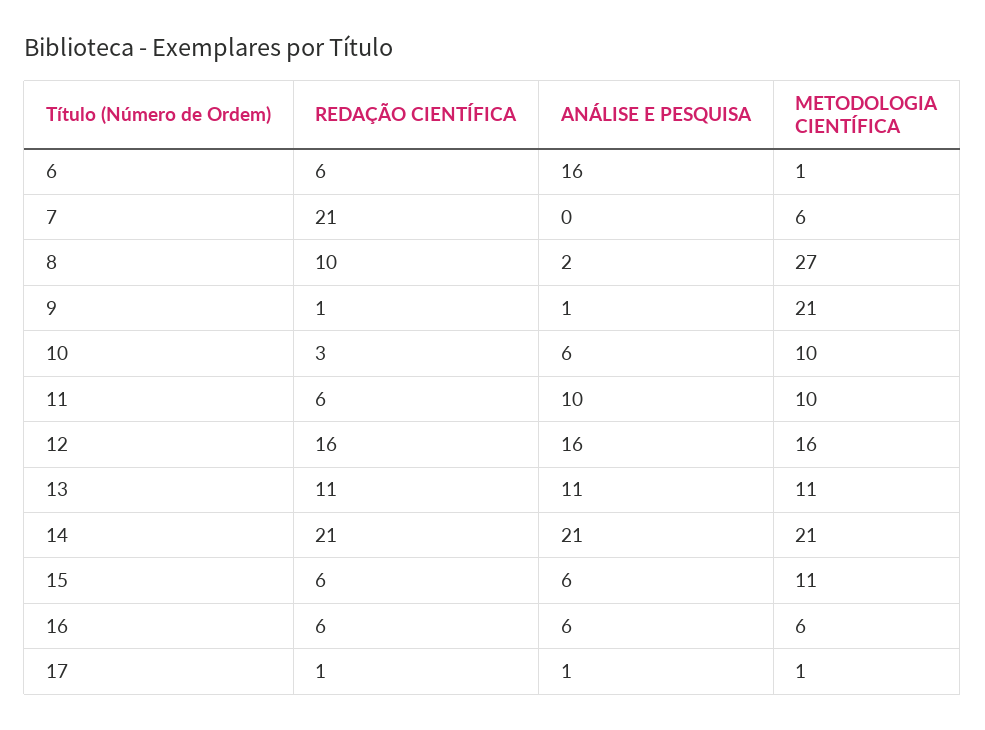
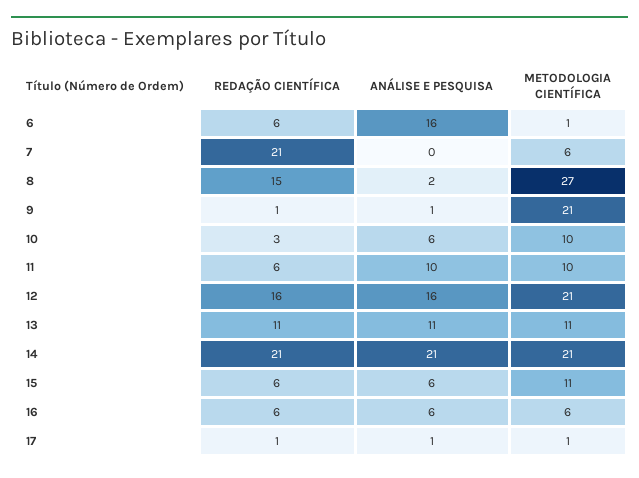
  {
    "REDAÇÃO CIENTÍFICA": {
      "6": 6,
      "7": 21,
-     "8": 10,
+     "8": 15,
      "9": 1,
      "10": 3,
      "11": 6,
      "12": 16,
      "13": 11,
      "14": 21,
      "15": 6,
      "16": 6,
      "17": 1
    },
    "ANÁLISE E PESQUISA": {
      "6": 16,
      "7": 0,
      "8": 2,
      "9": 1,
      "10": 6,
      "11": 10,
      "12": 16,
      "13": 11,
      "14": 21,
      "15": 6,
      "16": 6,
      "17": 1
    },
    "METODOLOGIA CIENTÍFICA": {
      "6": 1,
      "7": 6,
      "8": 27,
      "9": 21,
      "10": 10,
      "11": 10,
-     "12": 16,
+     "12": 21,
      "13": 11,
      "14": 21,
      "15": 11,
      "16": 6,
      "17": 1
    }
  }

